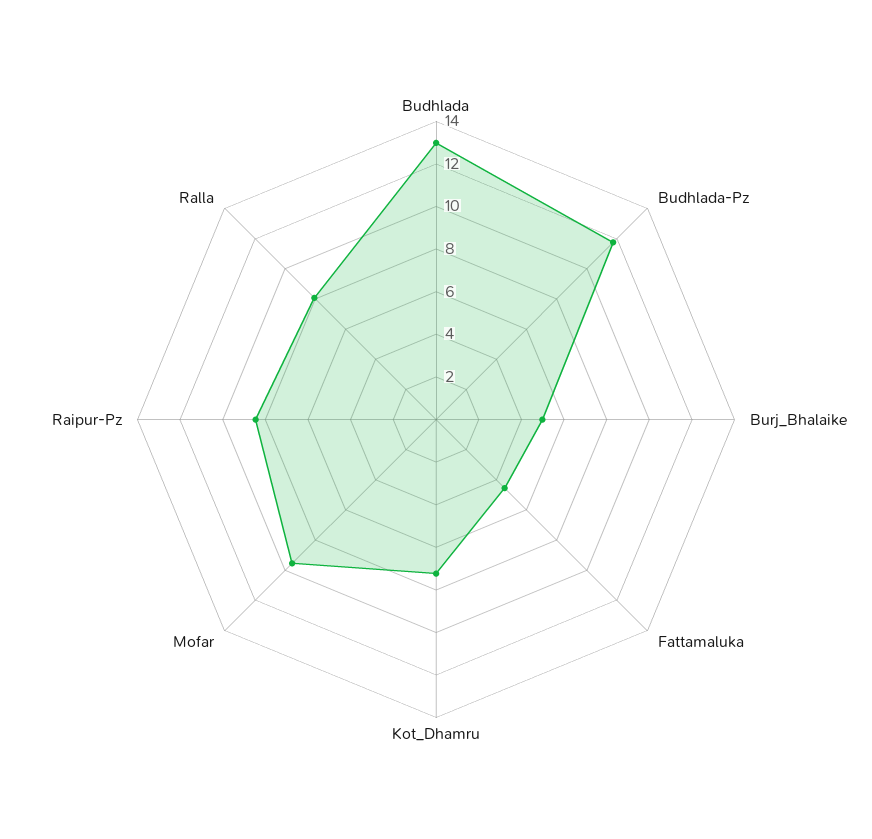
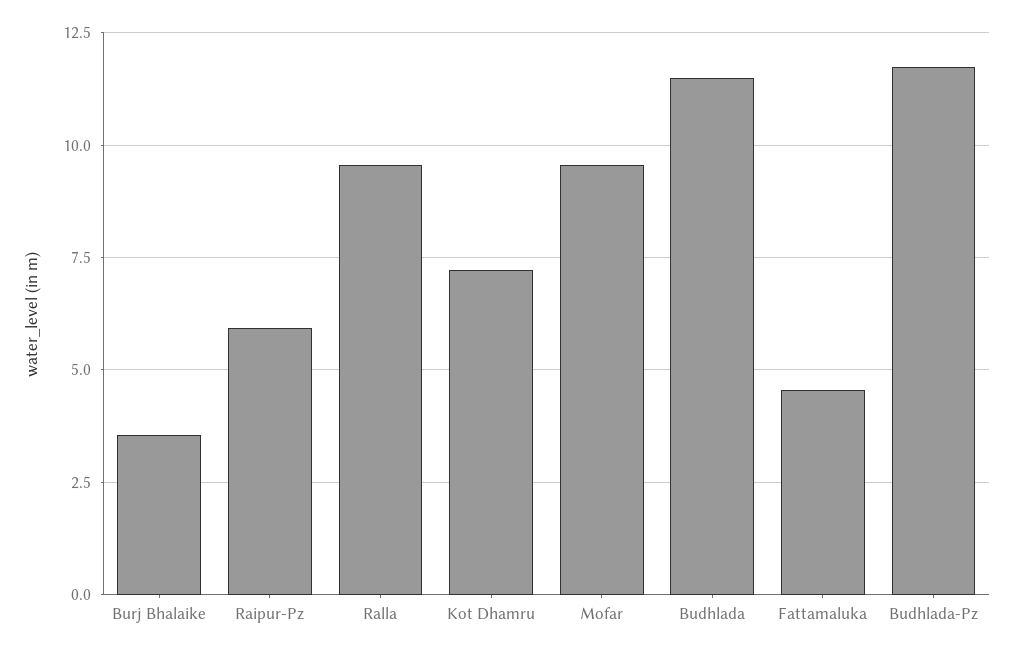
  {
-   "Budhlada": 13,
+   "Budhlada": 11.5,
    "Budhlada-Pz": 11.75,
-   "Burj_Bhalaike": 5,
+   "Burj_Bhalaike": 3.5,
    "Fattamaluka": 4.5,
    "Kot_Dhamru": 7.25,
    "Mofar": 9.5,
-   "Raipur-Pz": 8.5,
+   "Raipur-Pz": 6,
-   "Ralla": 8
+   "Ralla": 9.5
  }

